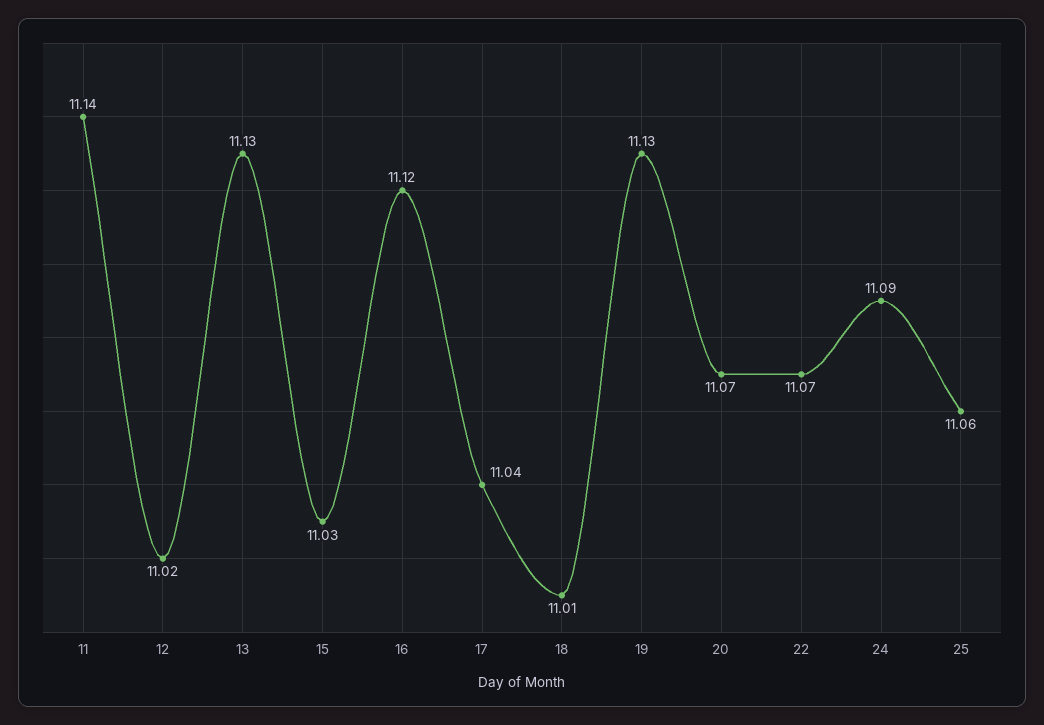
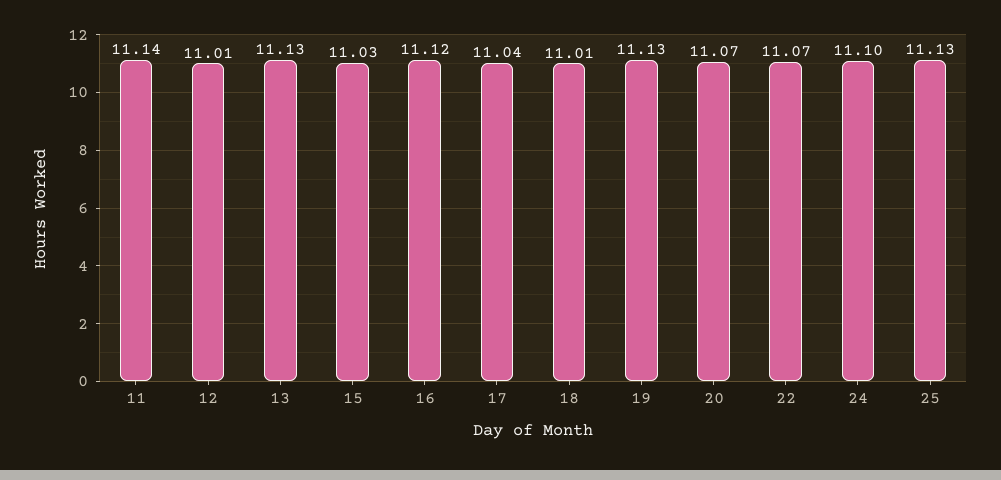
  {
    "11": 11.14,
-   "12": 11.02,
+   "12": 11.01,
    "13": 11.13,
    "15": 11.03,
    "16": 11.12,
    "17": 11.04,
    "18": 11.01,
    "19": 11.13,
    "20": 11.07,
    "22": 11.07,
-   "24": 11.09,
+   "24": 11.1,
-   "25": 11.06
+   "25": 11.13
  }

